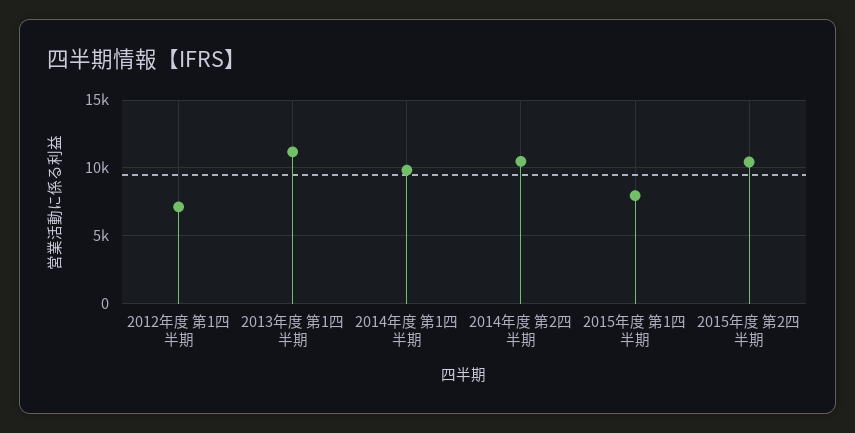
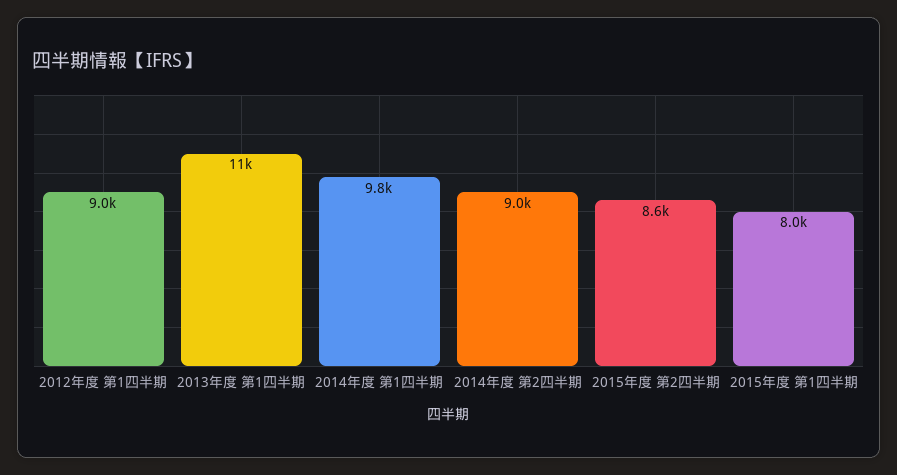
  {
-   "2012年度 第1四半期": 7000,
+   "2012年度 第1四半期": 9000,
    "2013年度 第1四半期": 11000,
    "2014年度 第1四半期": 9800,
-   "2014年度 第2四半期": 10500,
+   "2014年度 第2四半期": 9000,
    "2015年度 第1四半期": 8000,
-   "2015年度 第2四半期": 10500
+   "2015年度 第2四半期": 8600
  }

